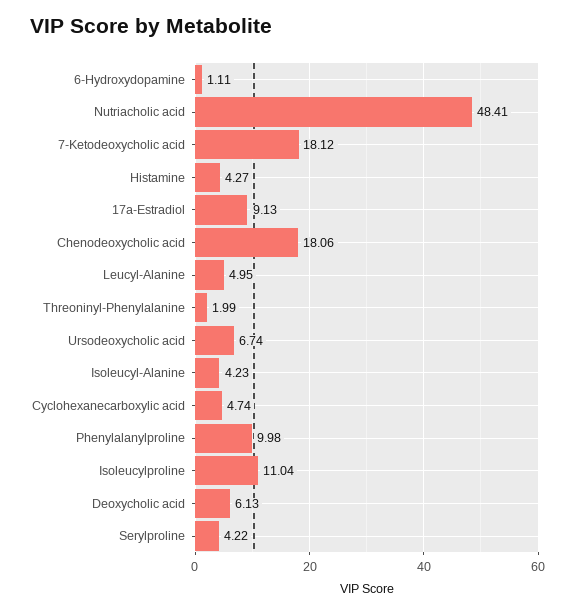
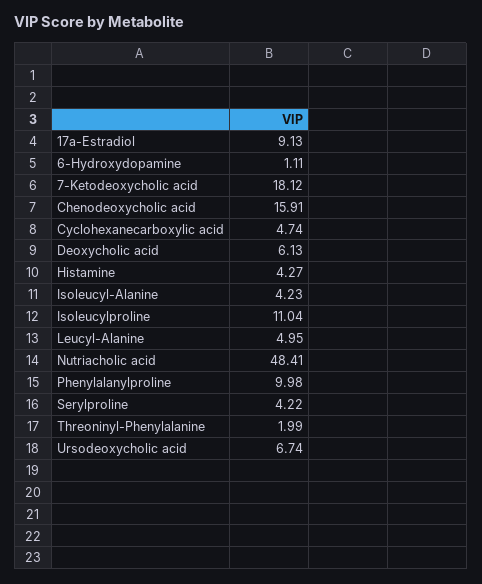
  {
    "6-Hydroxydopamine": 1.11,
    "Nutriacholic acid": 48.41,
    "7-Ketodeoxycholic acid": 18.12,
    "Histamine": 4.27,
    "17a-Estradiol": 9.13,
-   "Chenodeoxycholic acid": 18.06,
+   "Chenodeoxycholic acid": 15.91,
    "Leucyl-Alanine": 4.95,
    "Threoninyl-Phenylalanine": 1.99,
    "Ursodeoxycholic acid": 6.74,
    "Isoleucyl-Alanine": 4.23,
    "Cyclohexanecarboxylic acid": 4.74,
    "Phenylalanylproline": 9.98,
    "Isoleucylproline": 11.04,
    "Deoxycholic acid": 6.13,
    "Serylproline": 4.22
  }

